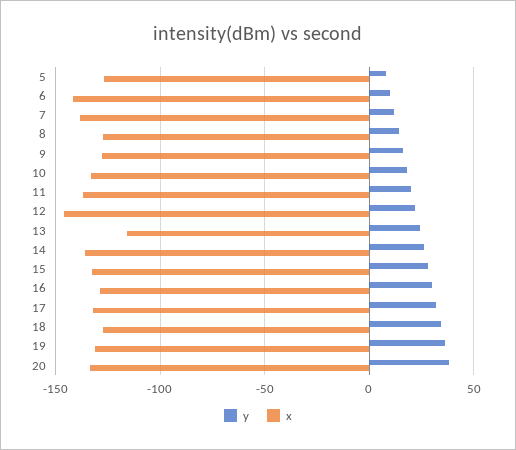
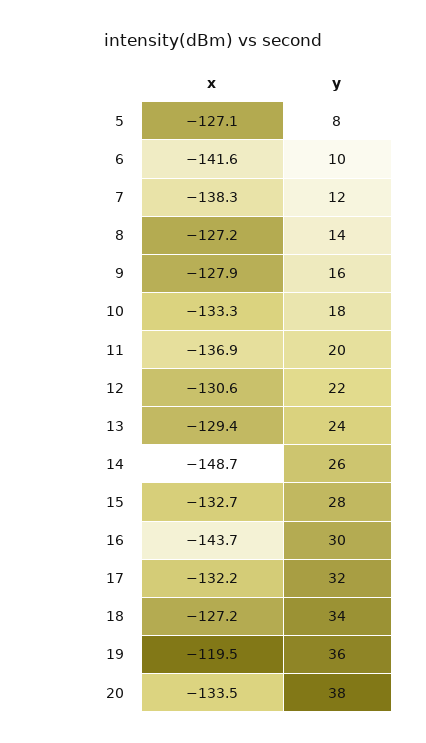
  {
    "y": {
      "5": 8,
      "6": 10,
      "7": 12,
      "8": 14,
      "9": 16,
      "10": 18,
      "11": 20,
      "12": 22,
      "13": 24,
      "14": 26,
      "15": 28,
      "16": 30,
      "17": 32,
      "18": 34,
      "19": 36,
      "20": 38
    },
    "x": {
      "5": -127.1,
      "6": -141.6,
      "7": -138.3,
      "8": -127.2,
      "9": -127.9,
      "10": -133.3,
      "11": -136.9,
-     "12": -145,
+     "12": -130.6,
-     "13": -115,
+     "13": -129.4,
-     "14": -135,
+     "14": -148.7,
      "15": -132.7,
-     "16": -130,
+     "16": -143.7,
      "17": -132.2,
      "18": -127.2,
-     "19": -130,
+     "19": -119.5,
      "20": -133.5
    }
  }

